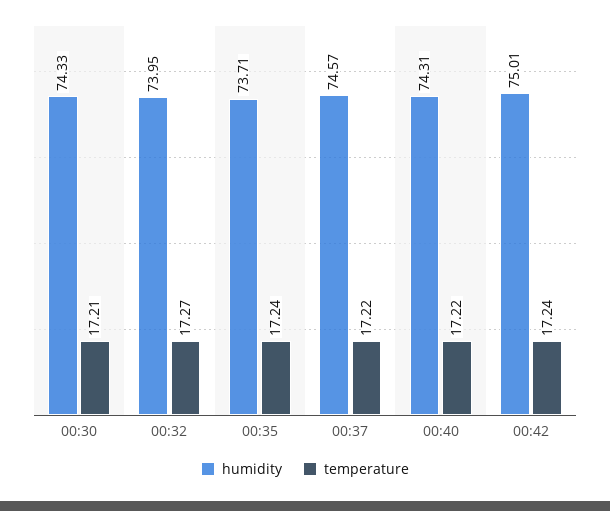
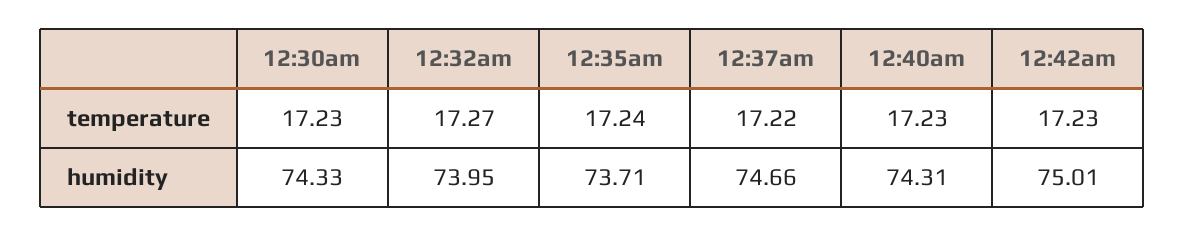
  {
    "humidity": {
      "00:30": 74.33,
      "00:32": 73.95,
      "00:35": 73.71,
-     "00:37": 74.57,
+     "00:37": 74.66,
      "00:40": 74.31,
      "00:42": 75.01
    },
    "temperature": {
-     "00:30": 17.21,
+     "00:30": 17.23,
      "00:32": 17.27,
      "00:35": 17.24,
      "00:37": 17.22,
-     "00:40": 17.22,
+     "00:40": 17.23,
-     "00:42": 17.24
+     "00:42": 17.23
    }
  }

